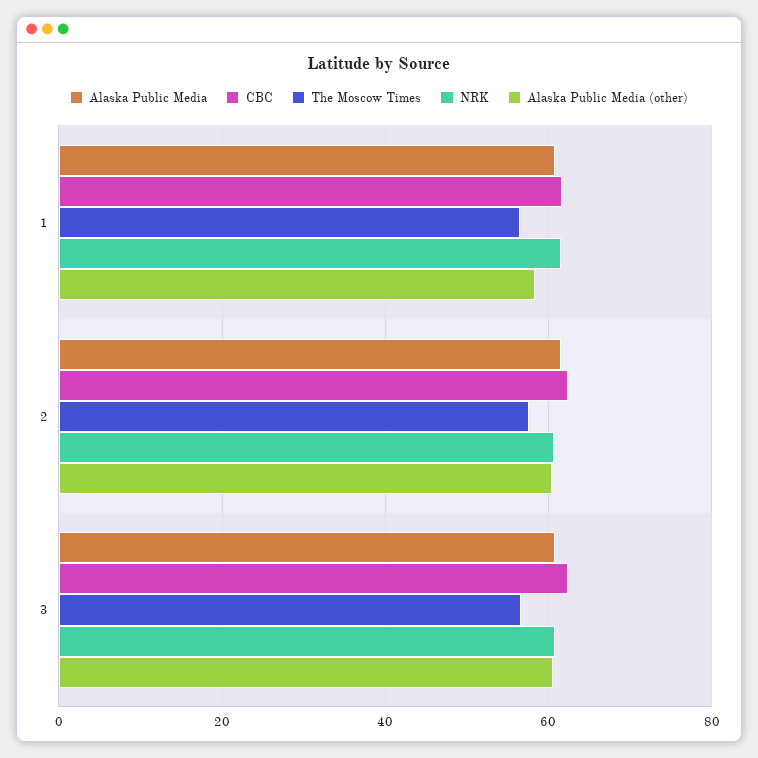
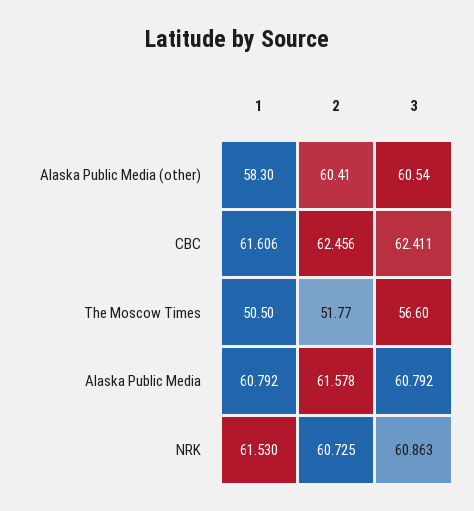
  {
    "Alaska Public Media": {
      "1": 60.792,
      "2": 61.578,
      "3": 60.792
    },
    "CBC": {
      "1": 61.606,
      "2": 62.456,
      "3": 62.411
    },
    "The Moscow Times": {
-     "1": 56,
+     "1": 50.5,
-     "2": 58,
+     "2": 51.77,
      "3": 56.6
    },
    "NRK": {
      "1": 61.53,
      "2": 60.725,
      "3": 60.863
    },
    "Alaska Public Media (other)": {
      "1": 58.3,
      "2": 60.41,
      "3": 60.54
    }
  }

